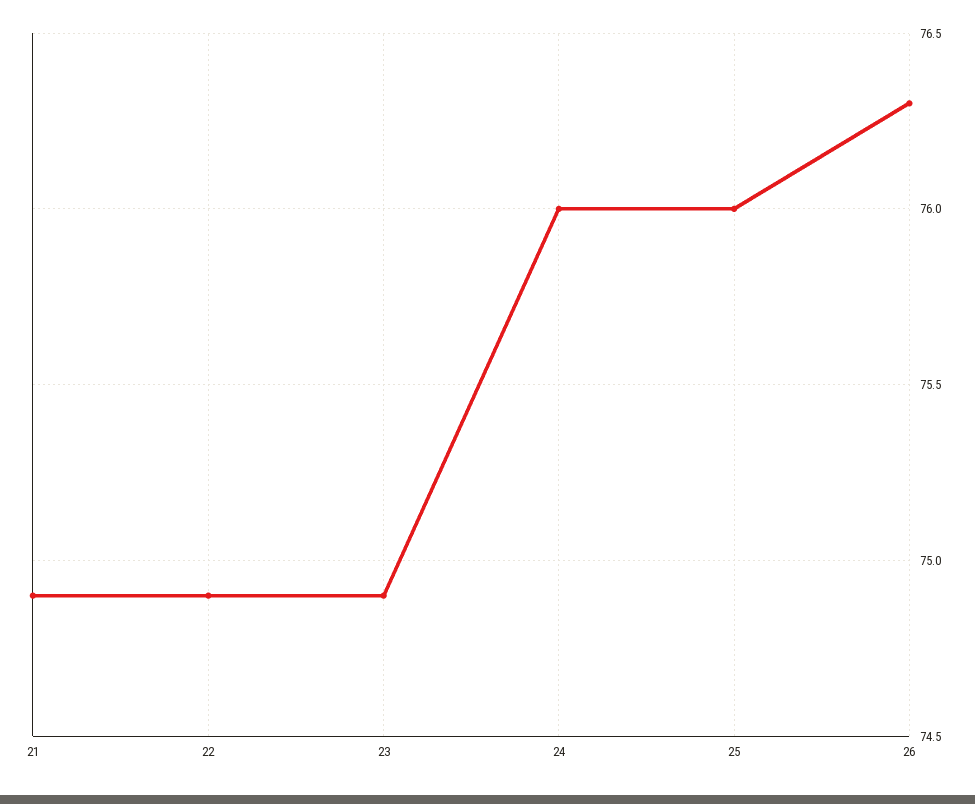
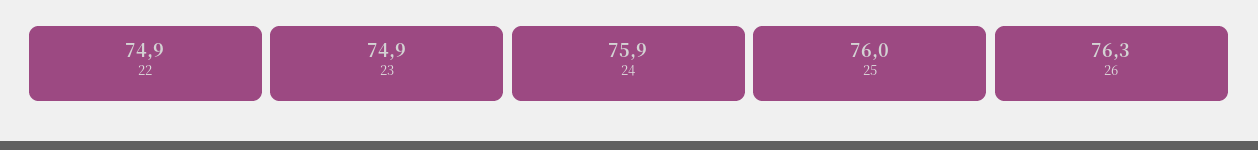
  {
-   "21": 74.9,
    "22": 74.9,
    "23": 74.9,
-   "24": 76,
+   "24": 75.9,
    "25": 76,
    "26": 76.3
  }

